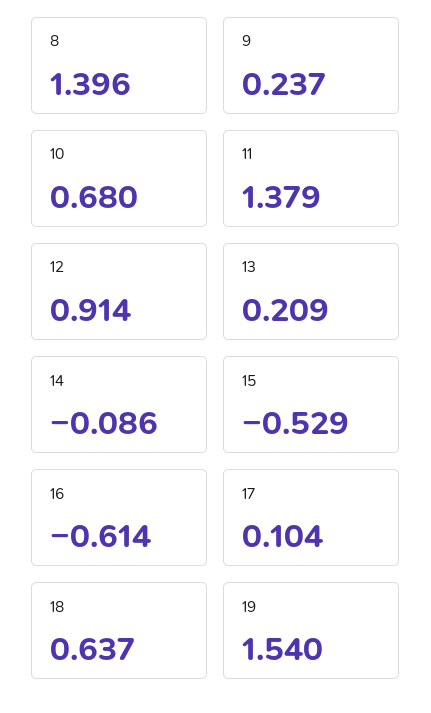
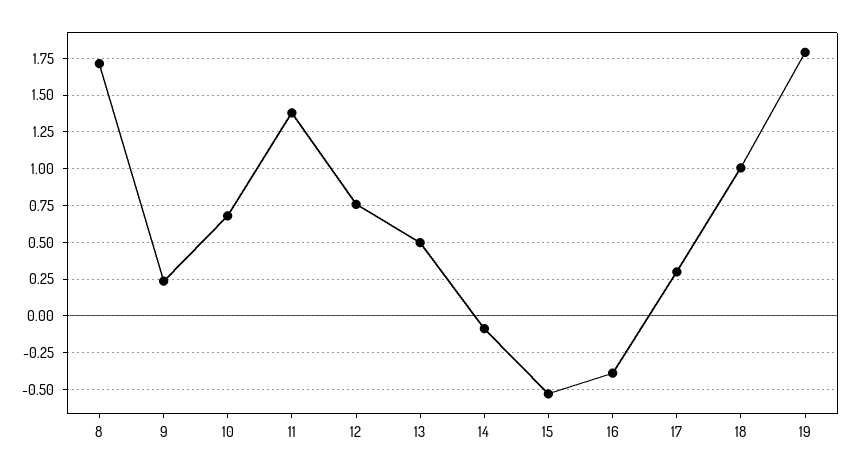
  {
-   "8": 1.396,
+   "8": 1.7,
    "9": 0.237,
    "10": 0.68,
    "11": 1.379,
-   "12": 0.914,
+   "12": 0.75,
-   "13": 0.209,
+   "13": 0.5,
    "14": -0.086,
    "15": -0.529,
-   "16": -0.614,
+   "16": -0.4,
-   "17": 0.104,
+   "17": 0.3,
-   "18": 0.637,
+   "18": 1,
-   "19": 1.54
+   "19": 1.8
  }

